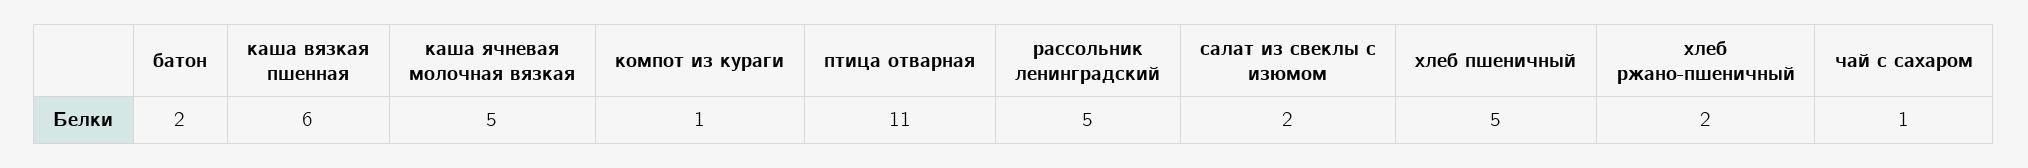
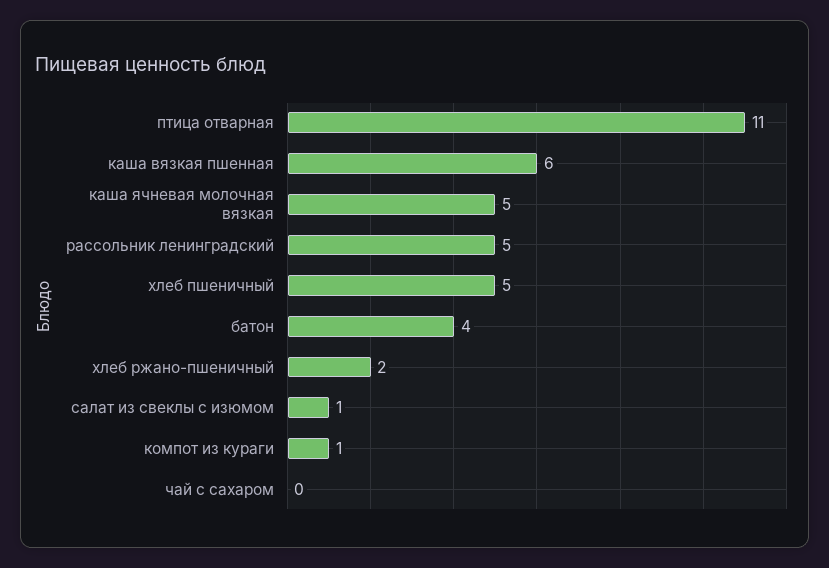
  {
-   "батон": 2,
+   "батон": 4,
    "каша вязкая пшенная": 6,
    "каша ячневая молочная вязкая": 5,
    "компот из кураги": 1,
    "птица отварная": 11,
    "рассольник ленинградский": 5,
-   "салат из свеклы с изюмом": 2,
+   "салат из свеклы с изюмом": 1,
    "хлеб пшеничный": 5,
    "хлеб ржано-пшеничный": 2,
-   "чай с сахаром": 1
+   "чай с сахаром": 0
  }

